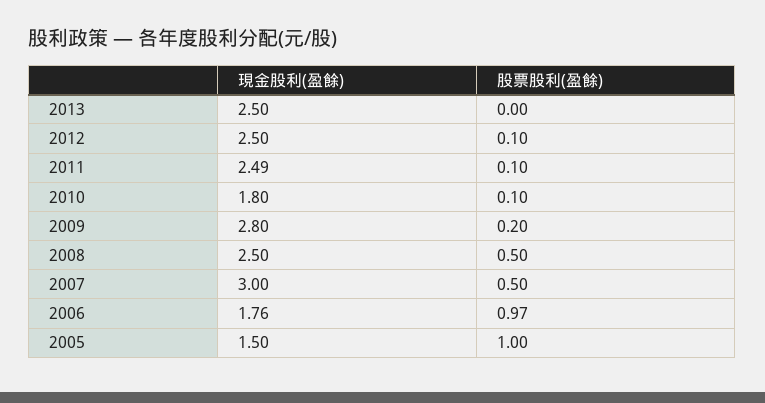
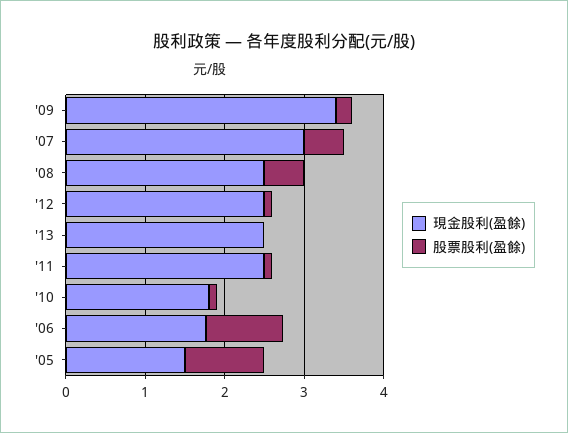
  {
    "現金股利(盈餘)": {
      "2013": 2.5,
      "2012": 2.5,
      "2011": 2.49,
      "2010": 1.8,
-     "2009": 2.8,
+     "2009": 3.4,
      "2008": 2.5,
      "2007": 3,
      "2006": 1.76,
      "2005": 1.5
    },
    "股票股利(盈餘)": {
      "2013": 0,
      "2012": 0.1,
      "2011": 0.1,
      "2010": 0.1,
      "2009": 0.2,
      "2008": 0.5,
      "2007": 0.5,
      "2006": 0.97,
      "2005": 1
    }
  }

